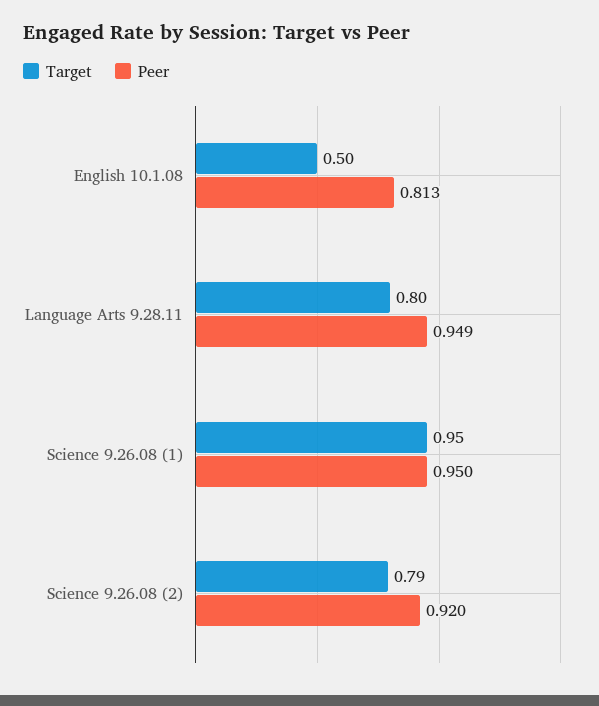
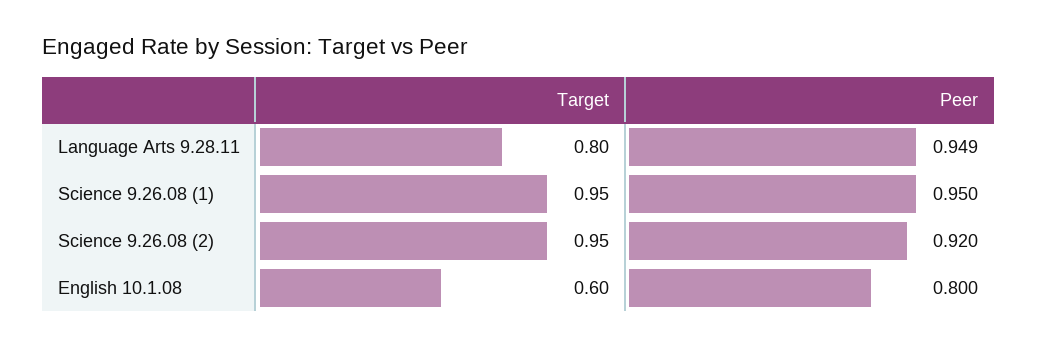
  {
    "Target": {
-     "English 10.1.08": 0.5,
+     "English 10.1.08": 0.6,
      "Language Arts 9.28.11": 0.8,
      "Science 9.26.08 (1)": 0.95,
-     "Science 9.26.08 (2)": 0.79
+     "Science 9.26.08 (2)": 0.95
    },
    "Peer": {
-     "English 10.1.08": 0.813,
+     "English 10.1.08": 0.8,
      "Language Arts 9.28.11": 0.949,
      "Science 9.26.08 (1)": 0.95,
      "Science 9.26.08 (2)": 0.92
    }
  }

